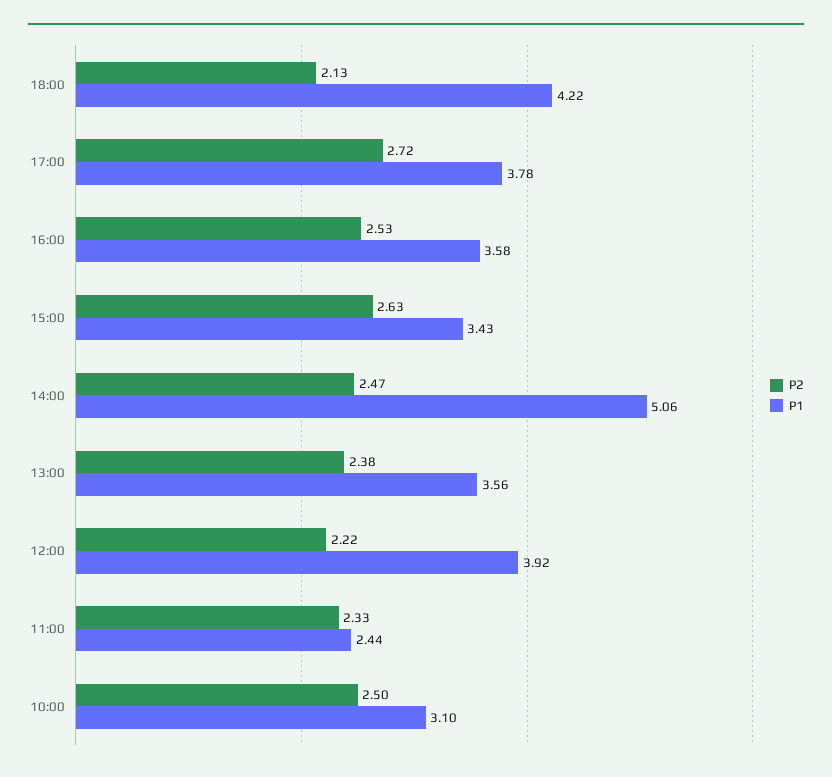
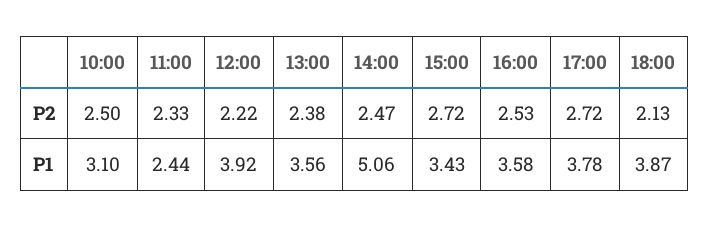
  {
    "P2": {
      "18:00": 2.13,
      "17:00": 2.72,
      "16:00": 2.53,
-     "15:00": 2.63,
+     "15:00": 2.72,
      "14:00": 2.47,
      "13:00": 2.38,
      "12:00": 2.22,
      "11:00": 2.33,
      "10:00": 2.5
    },
    "P1": {
-     "18:00": 4.22,
+     "18:00": 3.87,
      "17:00": 3.78,
      "16:00": 3.58,
      "15:00": 3.43,
      "14:00": 5.06,
      "13:00": 3.56,
      "12:00": 3.92,
      "11:00": 2.44,
      "10:00": 3.1
    }
  }

